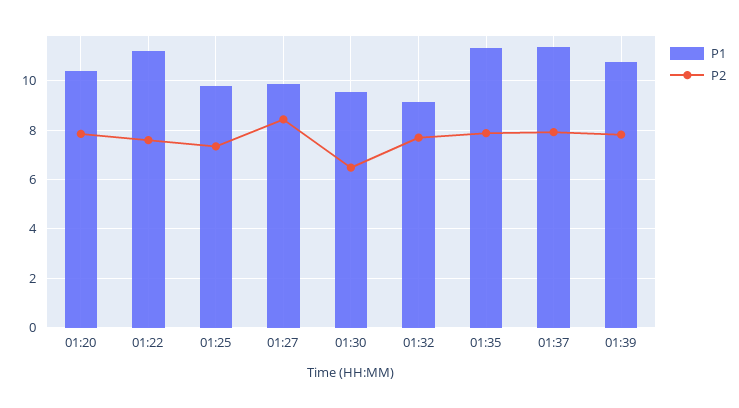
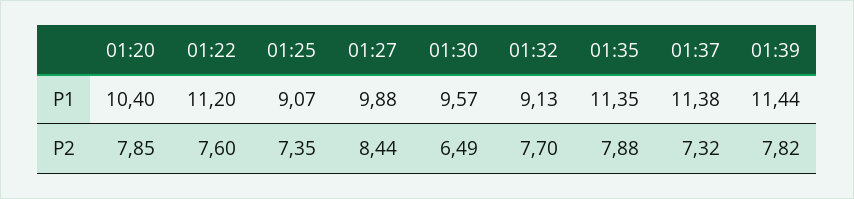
  {
    "P1": {
      "01:20": 10.4,
      "01:22": 11.2,
-     "01:25": 9.75,
+     "01:25": 9.07,
      "01:27": 9.88,
      "01:30": 9.57,
      "01:32": 9.13,
      "01:35": 11.35,
      "01:37": 11.38,
-     "01:39": 10.75
+     "01:39": 11.44
    },
    "P2": {
      "01:20": 7.85,
      "01:22": 7.6,
      "01:25": 7.35,
      "01:27": 8.44,
      "01:30": 6.49,
      "01:32": 7.7,
      "01:35": 7.88,
-     "01:37": 8,
+     "01:37": 7.32,
      "01:39": 7.82
    }
  }

